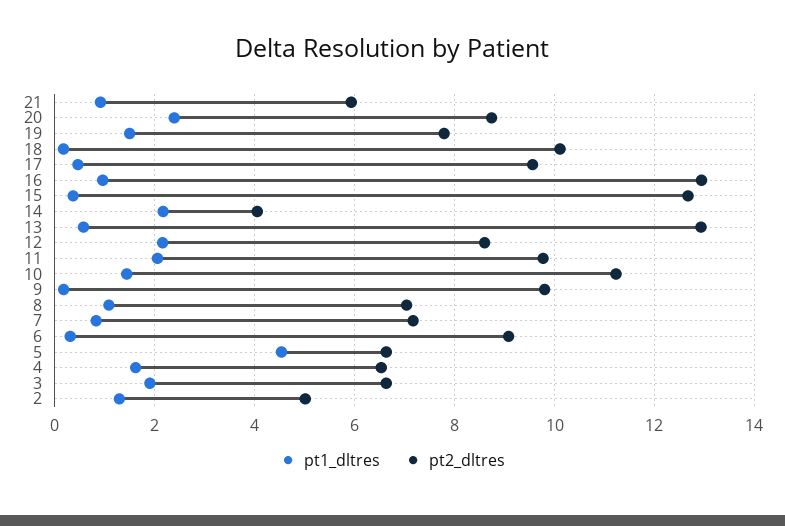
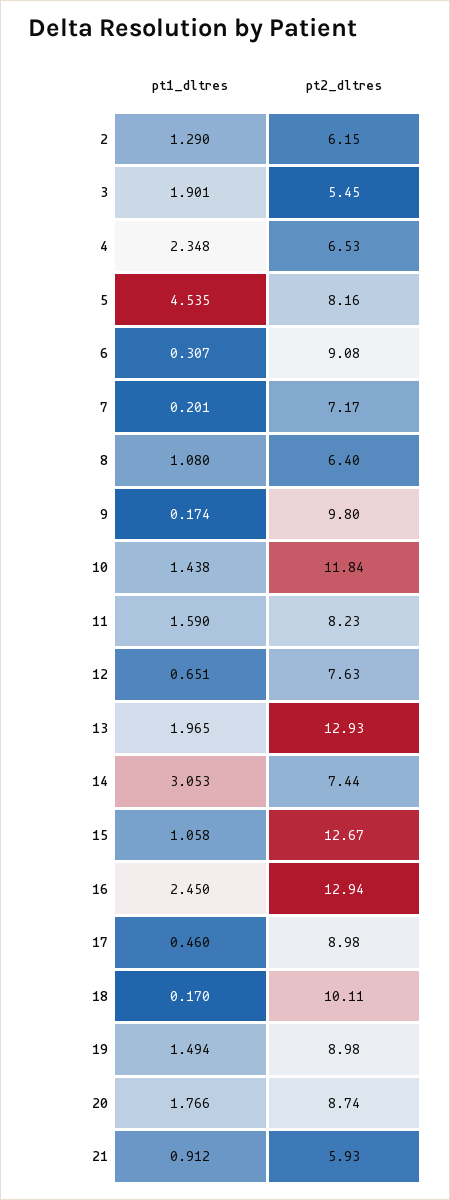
  {
    "pt1_dltres": {
      "21": 0.912,
-     "20": 2.4,
+     "20": 1.766,
      "19": 1.494,
      "18": 0.17,
      "17": 0.46,
-     "16": 1,
+     "16": 2.45,
-     "15": 0.4,
+     "15": 1.058,
-     "14": 2.2,
+     "14": 3.053,
-     "13": 0.6,
+     "13": 1.965,
-     "12": 2.2,
+     "12": 0.651,
-     "11": 2,
+     "11": 1.59,
      "10": 1.438,
      "9": 0.174,
      "8": 1.08,
-     "7": 0.8,
+     "7": 0.201,
      "6": 0.307,
      "5": 4.535,
-     "4": 1.6,
+     "4": 2.348,
      "3": 1.901,
      "2": 1.29
    },
    "pt2_dltres": {
      "21": 5.93,
      "20": 8.74,
-     "19": 7.8,
+     "19": 8.98,
      "18": 10.11,
-     "17": 9.6,
+     "17": 8.98,
      "16": 12.94,
      "15": 12.67,
-     "14": 4,
+     "14": 7.44,
      "13": 12.93,
-     "12": 8.6,
+     "12": 7.63,
-     "11": 9.8,
+     "11": 8.23,
-     "10": 11.2,
+     "10": 11.84,
      "9": 9.8,
-     "8": 7,
+     "8": 6.4,
      "7": 7.17,
      "6": 9.08,
-     "5": 6.6,
+     "5": 8.16,
      "4": 6.53,
-     "3": 6.6,
+     "3": 5.45,
-     "2": 5
+     "2": 6.15
    }
  }

